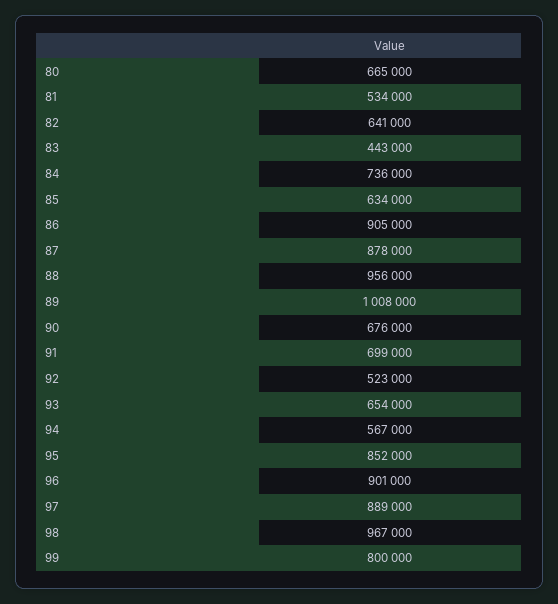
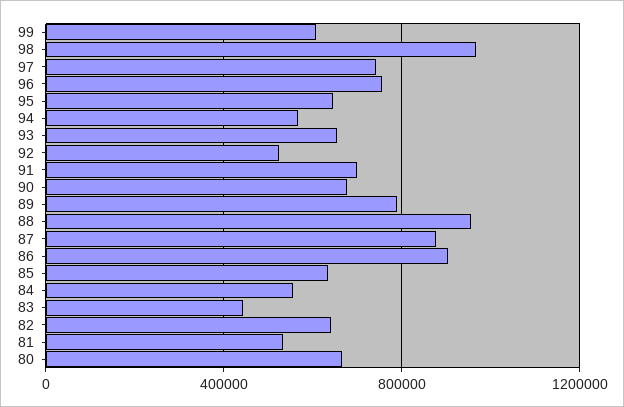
  {
    "80": 665000,
    "81": 534000,
    "82": 641000,
    "83": 443000,
-   "84": 736000,
+   "84": 550000,
    "85": 634000,
    "86": 905000,
    "87": 878000,
    "88": 956000,
-   "89": 1008000,
+   "89": 800000,
    "90": 676000,
    "91": 699000,
    "92": 523000,
    "93": 654000,
    "94": 567000,
-   "95": 852000,
+   "95": 650000,
-   "96": 901000,
+   "96": 750000,
-   "97": 889000,
+   "97": 750000,
    "98": 967000,
-   "99": 800000
+   "99": 600000
  }

